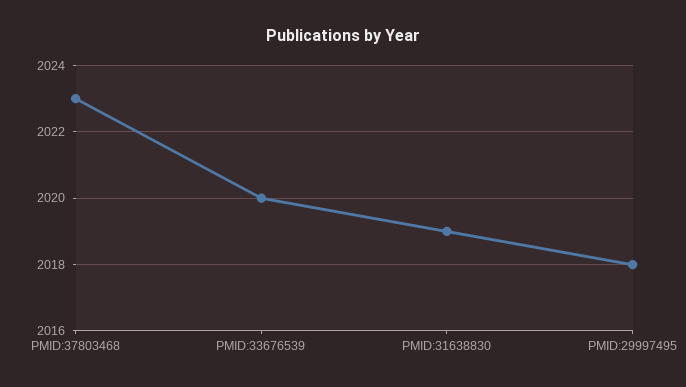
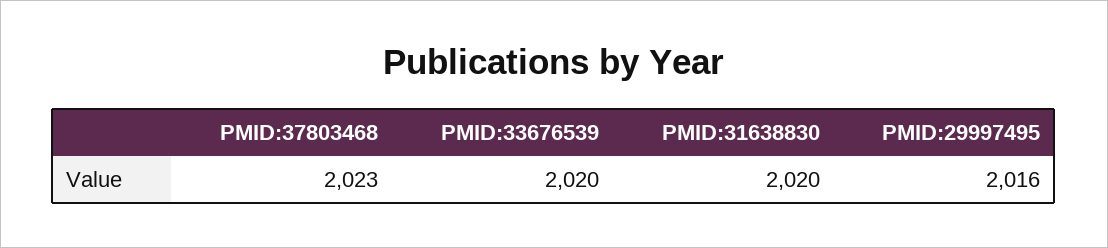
  {
    "PMID:37803468": 2023,
    "PMID:33676539": 2020,
-   "PMID:31638830": 2019,
+   "PMID:31638830": 2020,
-   "PMID:29997495": 2018
+   "PMID:29997495": 2016
  }

